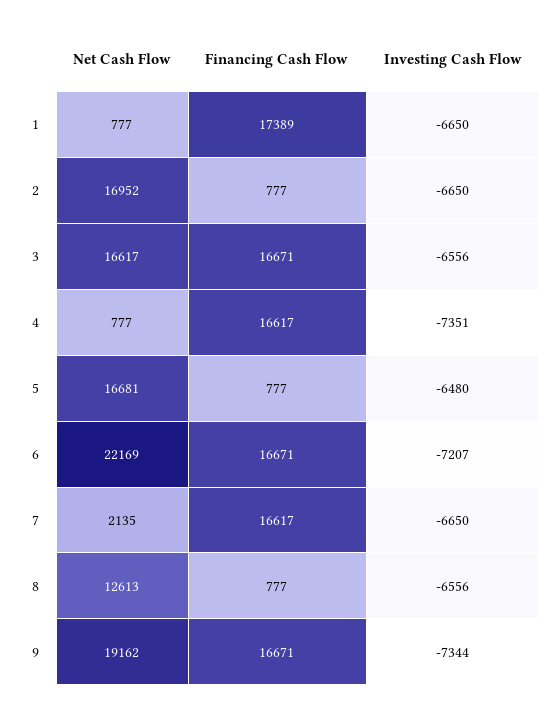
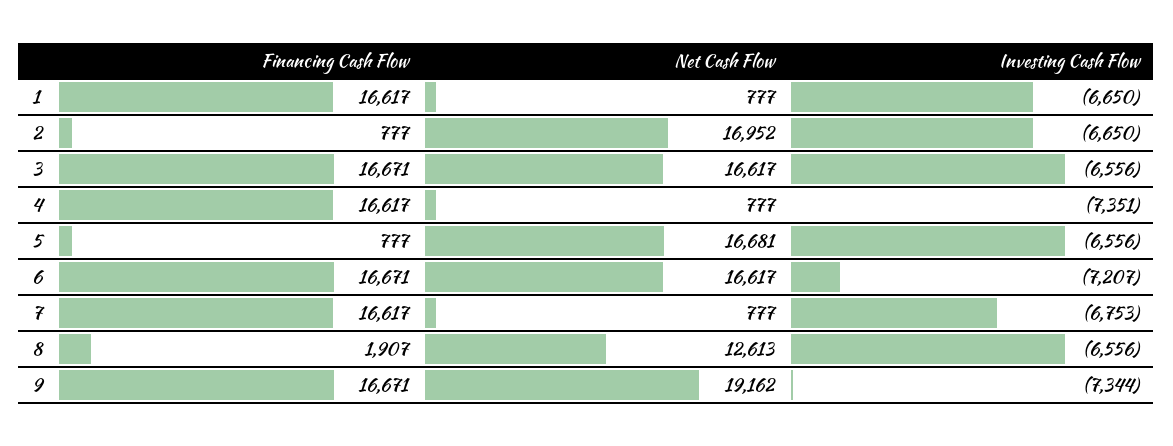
  {
    "Net Cash Flow": {
      "1": 777,
      "2": 16952,
      "3": 16617,
      "4": 777,
      "5": 16681,
-     "6": 22169,
+     "6": 16617,
-     "7": 2135,
+     "7": 777,
      "8": 12613,
      "9": 19162
    },
    "Financing Cash Flow": {
-     "1": 17389,
+     "1": 16617,
      "2": 777,
      "3": 16671,
      "4": 16617,
      "5": 777,
      "6": 16671,
      "7": 16617,
-     "8": 777,
+     "8": 1907,
      "9": 16671
    },
    "Investing Cash Flow": {
      "1": -6650,
      "2": -6650,
      "3": -6556,
      "4": -7351,
-     "5": -6480,
+     "5": -6556,
      "6": -7207,
-     "7": -6650,
+     "7": -6753,
      "8": -6556,
      "9": -7344
    }
  }

